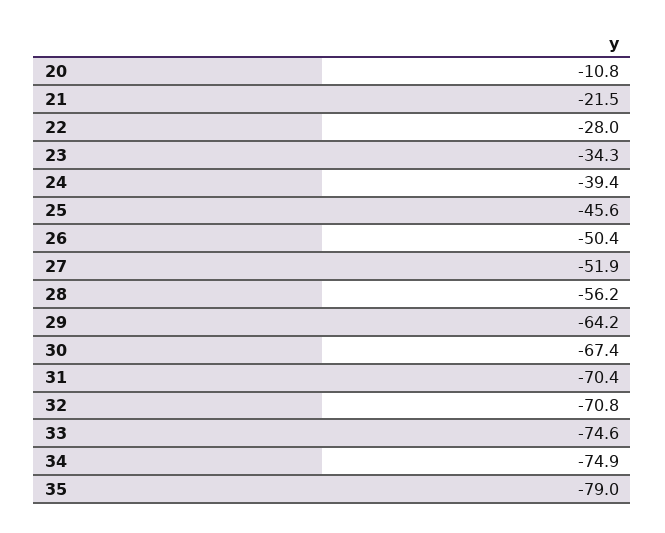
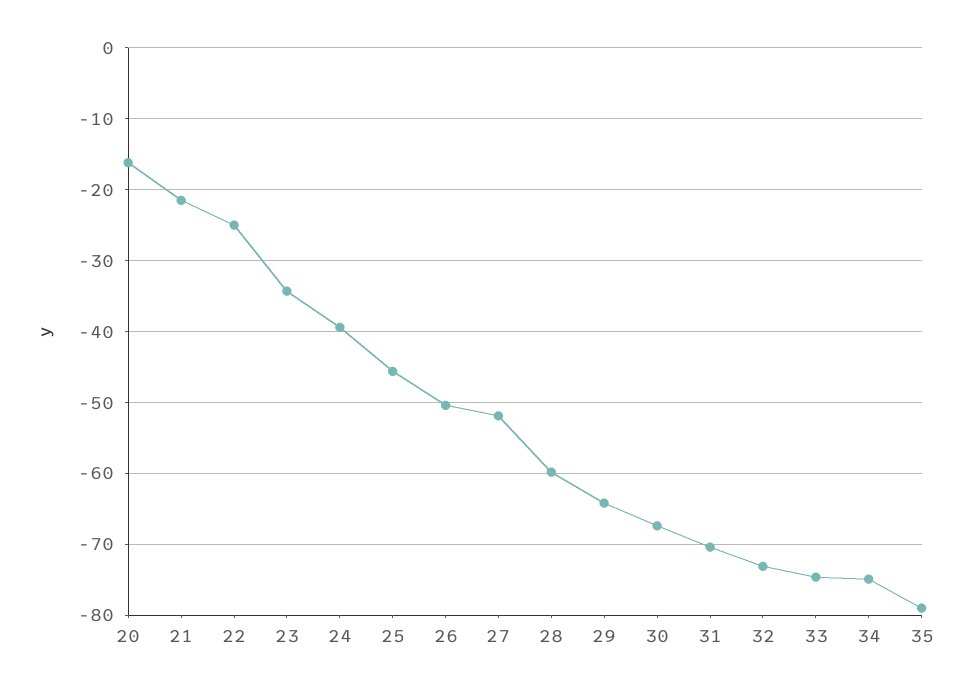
  {
-   "20": -10.8,
+   "20": -16,
    "21": -21.5,
-   "22": -28,
+   "22": -25,
    "23": -34.3,
    "24": -39.4,
    "25": -45.6,
    "26": -50.4,
    "27": -51.9,
-   "28": -56.2,
+   "28": -60,
    "29": -64.2,
    "30": -67.4,
    "31": -70.4,
-   "32": -70.8,
+   "32": -73,
    "33": -74.6,
    "34": -74.9,
    "35": -79
  }

